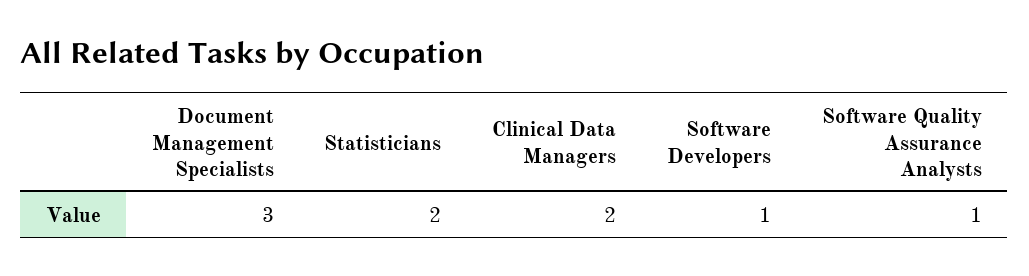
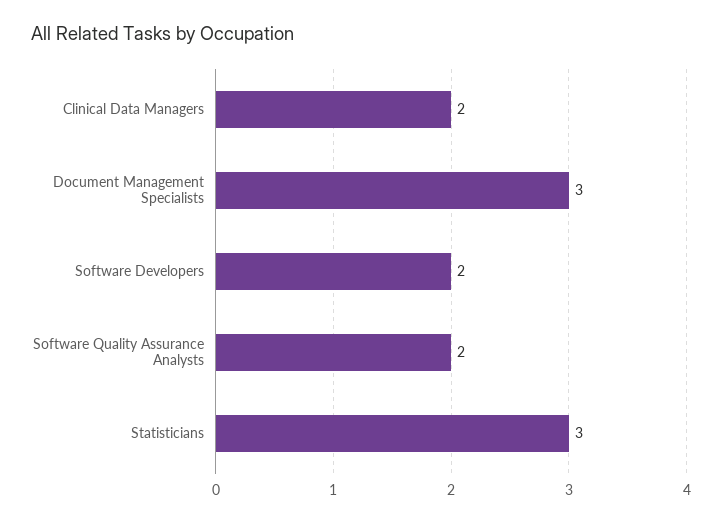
  {
    "Document Management Specialists": 3,
-   "Statisticians": 2,
+   "Statisticians": 3,
    "Clinical Data Managers": 2,
-   "Software Developers": 1,
+   "Software Developers": 2,
-   "Software Quality Assurance Analysts": 1
+   "Software Quality Assurance Analysts": 2
  }

